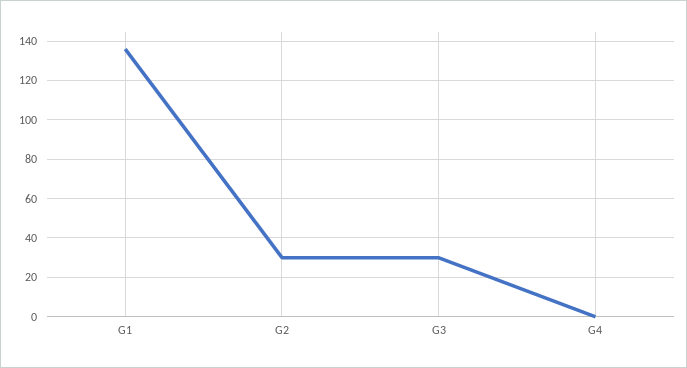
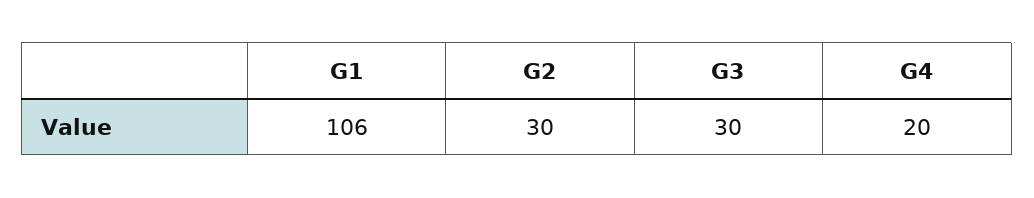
  {
-   "G1": 135,
+   "G1": 106,
    "G2": 30,
    "G3": 30,
-   "G4": 0
+   "G4": 20
  }

